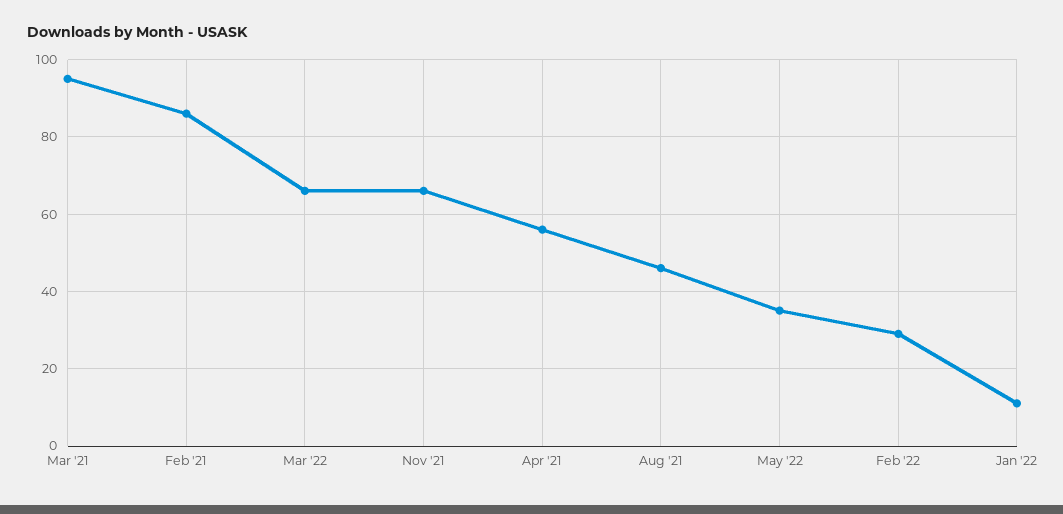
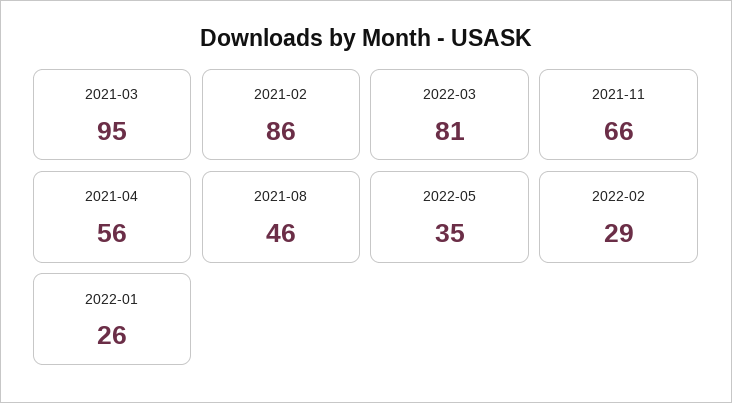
  {
    "Mar '21": 95,
    "Feb '21": 86,
-   "Mar '22": 65,
+   "Mar '22": 81,
    "Nov '21": 66,
    "Apr '21": 56,
    "Aug '21": 46,
    "May '22": 35,
    "Feb '22": 29,
-   "Jan '22": 10
+   "Jan '22": 26
  }

